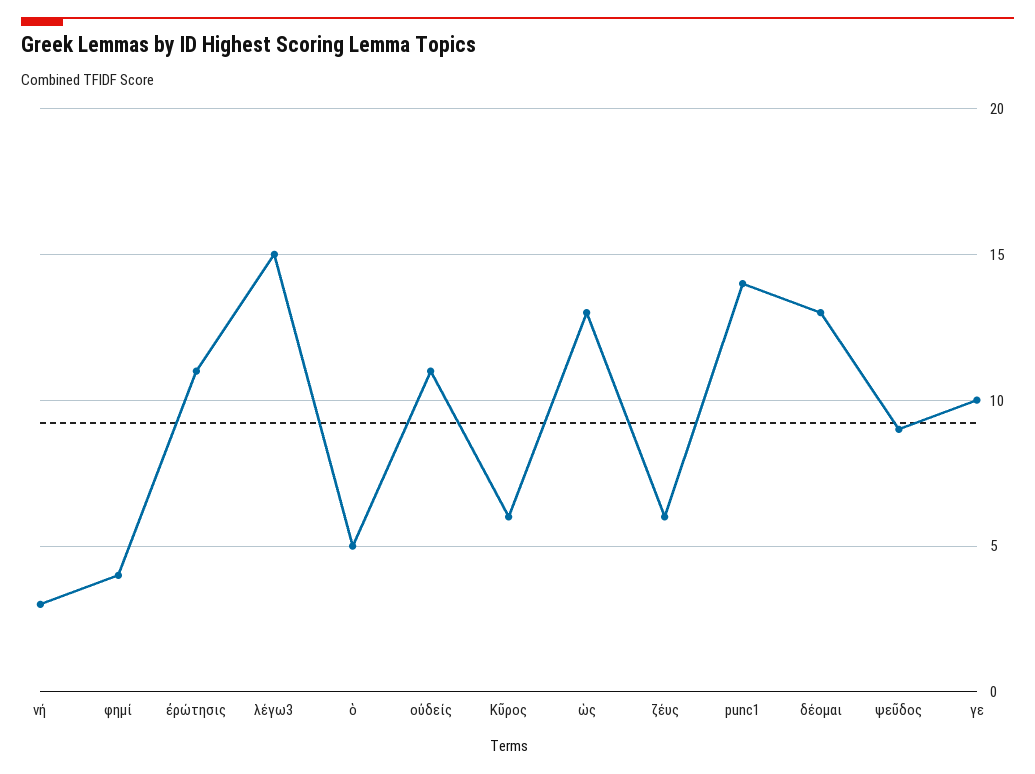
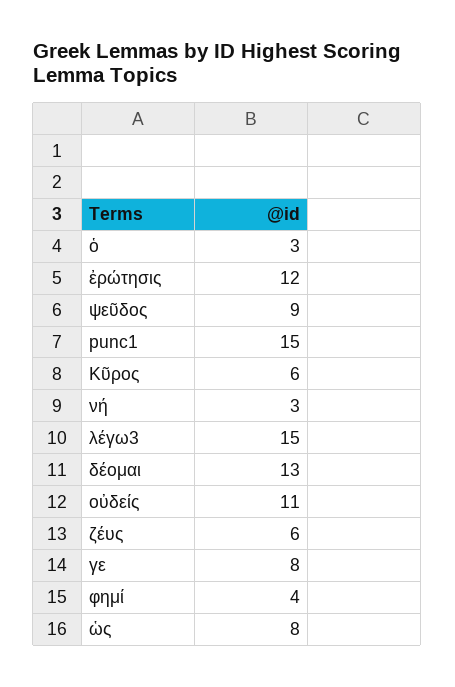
  {
    "νή": 3,
    "φημί": 4,
-   "ἐρώτησις": 11,
+   "ἐρώτησις": 12,
    "λέγω3": 15,
-   "ὁ": 5,
+   "ὁ": 3,
    "οὐδείς": 11,
    "Κῦρος": 6,
-   "ὡς": 13,
+   "ὡς": 8,
    "ζέυς": 6,
-   "punc1": 14,
+   "punc1": 15,
    "δέομαι": 13,
    "ψεῦδος": 9,
-   "γε": 10
+   "γε": 8
  }

